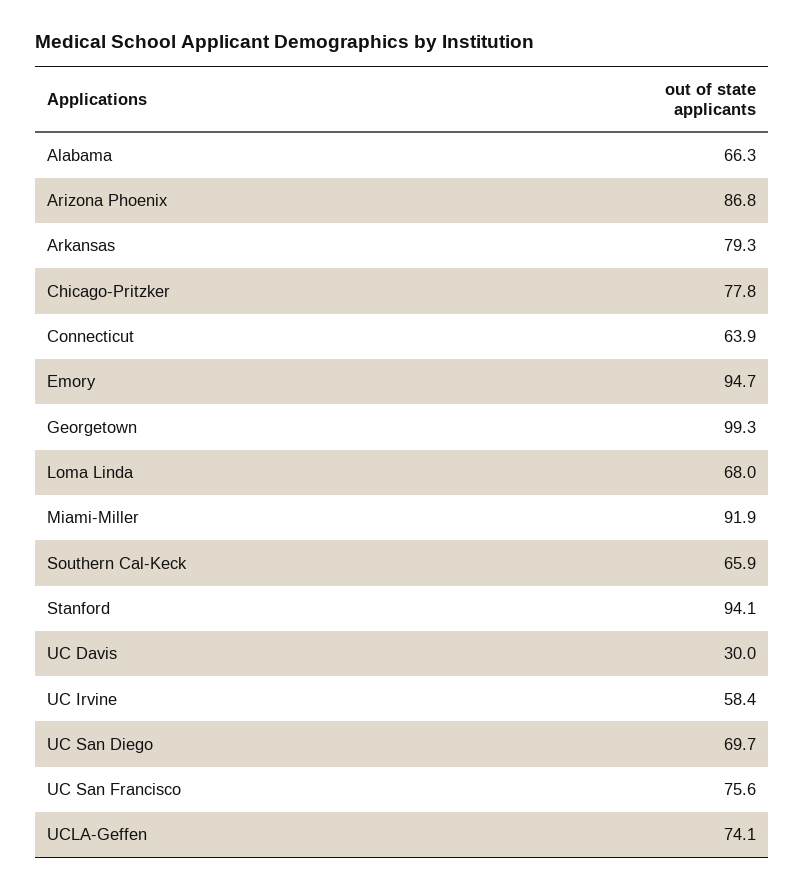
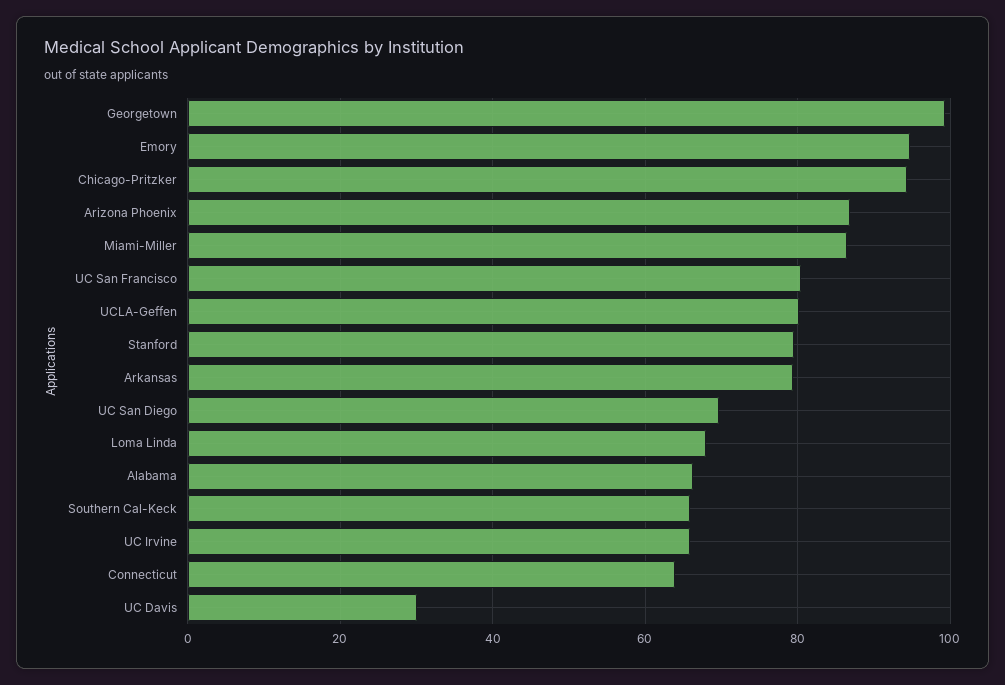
  {
    "Alabama": 66.3,
    "Arizona Phoenix": 86.8,
    "Arkansas": 79.3,
-   "Chicago-Pritzker": 77.8,
+   "Chicago-Pritzker": 94,
    "Connecticut": 63.9,
    "Emory": 94.7,
    "Georgetown": 99.3,
    "Loma Linda": 68,
-   "Miami-Miller": 91.9,
+   "Miami-Miller": 86,
    "Southern Cal-Keck": 65.9,
-   "Stanford": 94.1,
+   "Stanford": 80,
    "UC Davis": 30,
-   "UC Irvine": 58.4,
+   "UC Irvine": 66,
    "UC San Diego": 69.7,
-   "UC San Francisco": 75.6,
+   "UC San Francisco": 80,
-   "UCLA-Geffen": 74.1
+   "UCLA-Geffen": 80
  }

